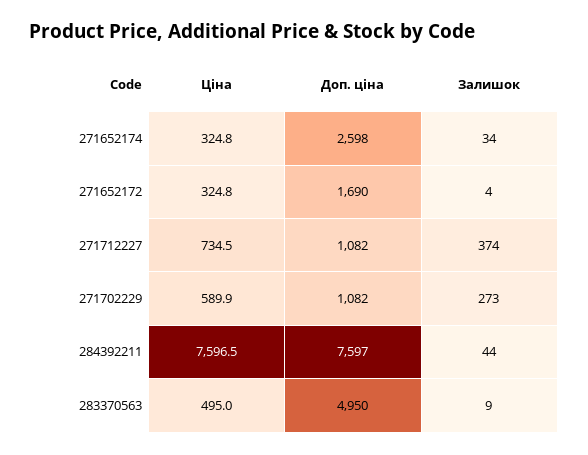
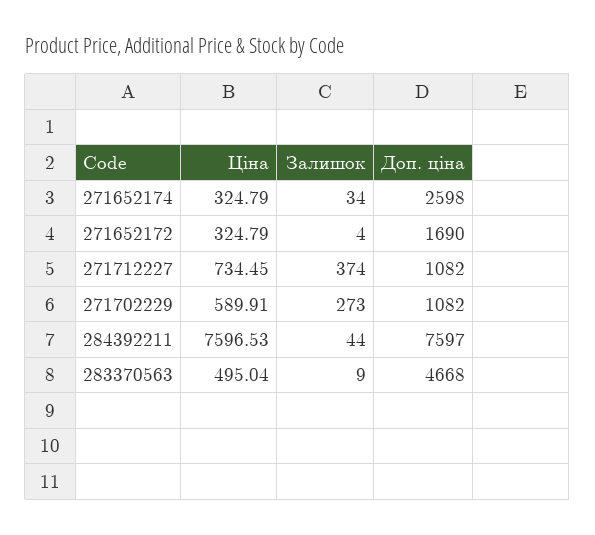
  {
    "Ціна": {
      "271652174": 324.79,
      "271652172": 324.79,
      "271712227": 734.45,
      "271702229": 589.91,
      "284392211": 7596.53,
      "283370563": 495.04
    },
    "Доп. ціна": {
      "271652174": 2598,
      "271652172": 1690,
      "271712227": 1082,
      "271702229": 1082,
      "284392211": 7597,
-     "283370563": 4950
+     "283370563": 4668
    },
    "Залишок": {
      "271652174": 34,
      "271652172": 4,
      "271712227": 374,
      "271702229": 273,
      "284392211": 44,
      "283370563": 9
    }
  }

